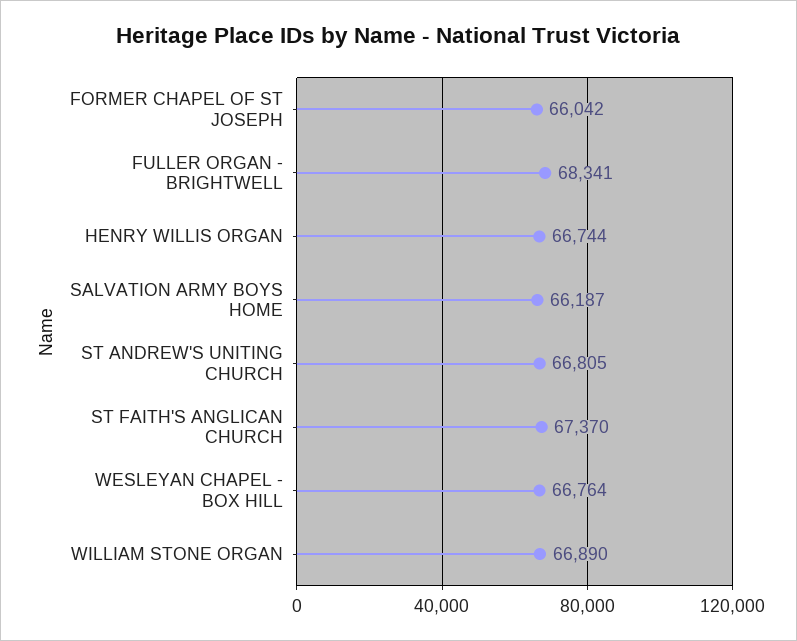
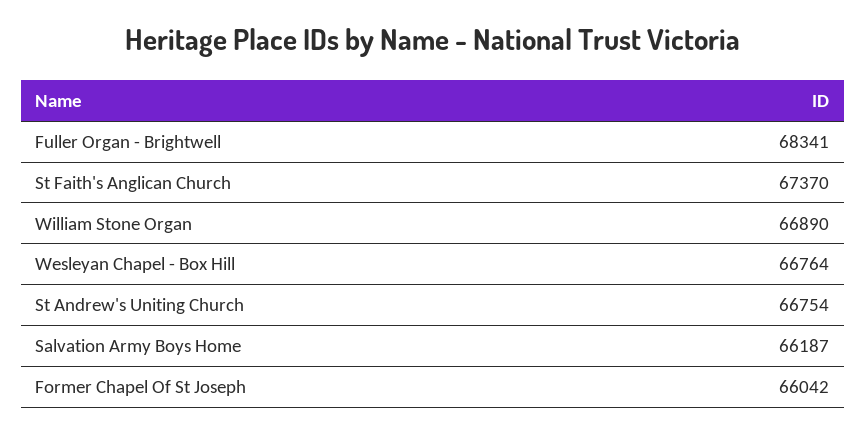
  {
    "FORMER CHAPEL OF ST JOSEPH": 66042,
    "FULLER ORGAN - BRIGHTWELL": 68341,
-   "HENRY WILLIS ORGAN": 66744,
    "SALVATION ARMY BOYS HOME": 66187,
-   "ST ANDREW'S UNITING CHURCH": 66805,
+   "ST ANDREW'S UNITING CHURCH": 66754,
    "ST FAITH'S ANGLICAN CHURCH": 67370,
    "WESLEYAN CHAPEL - BOX HILL": 66764,
    "WILLIAM STONE ORGAN": 66890
  }

